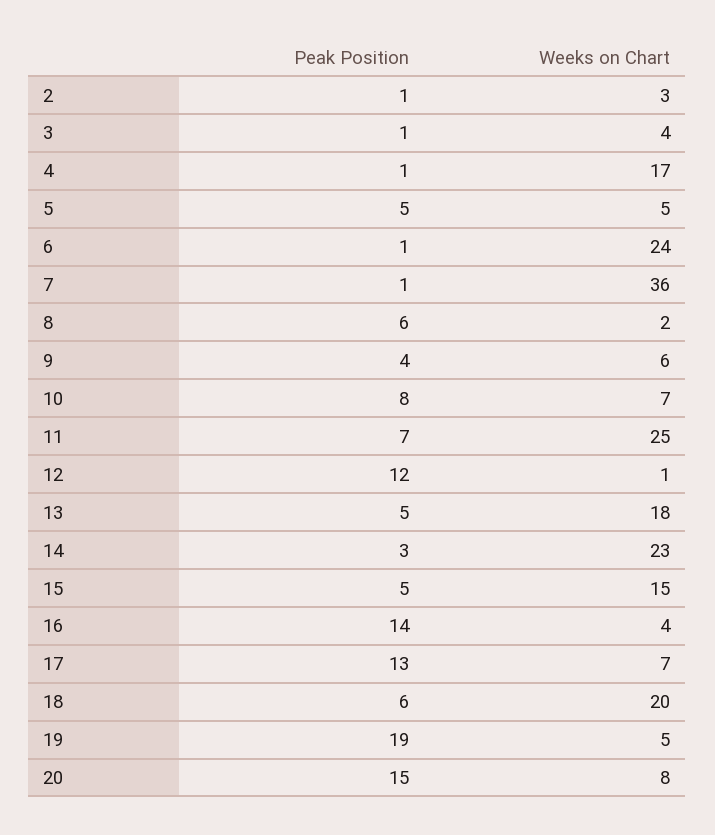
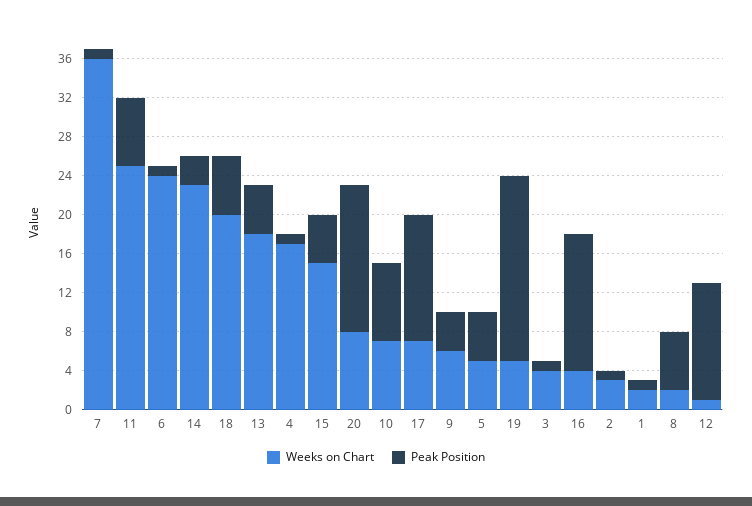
  {
    "Peak Position": {
      "2": 1,
      "3": 1,
      "4": 1,
      "5": 5,
      "6": 1,
      "7": 1,
      "8": 6,
      "9": 4,
      "10": 8,
      "11": 7,
      "12": 12,
      "13": 5,
      "14": 3,
      "15": 5,
      "16": 14,
      "17": 13,
      "18": 6,
      "19": 19,
-     "20": 15
+     "20": 15,
+     "1": 1
    },
    "Weeks on Chart": {
      "2": 3,
      "3": 4,
      "4": 17,
      "5": 5,
      "6": 24,
      "7": 36,
      "8": 2,
      "9": 6,
      "10": 7,
      "11": 25,
      "12": 1,
      "13": 18,
      "14": 23,
      "15": 15,
      "16": 4,
      "17": 7,
      "18": 20,
      "19": 5,
-     "20": 8
+     "20": 8,
+     "1": 2
    }
  }

